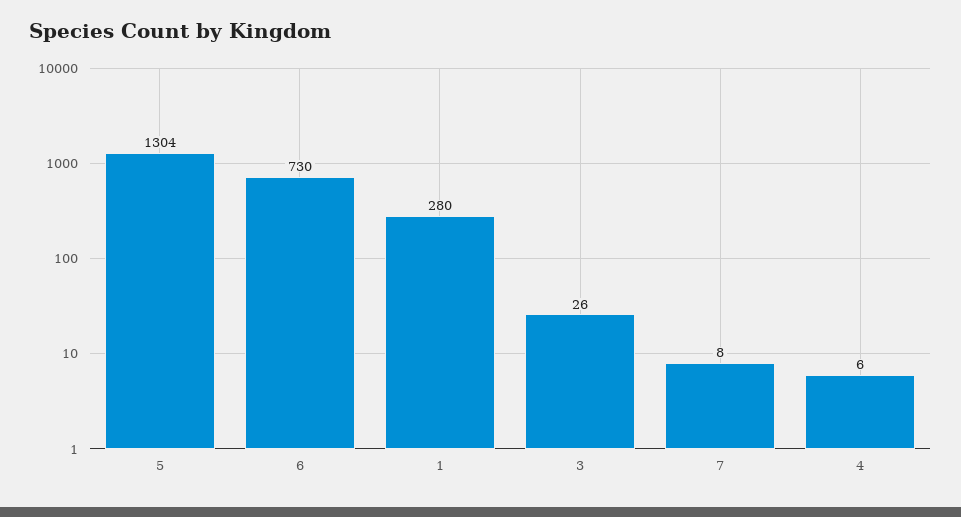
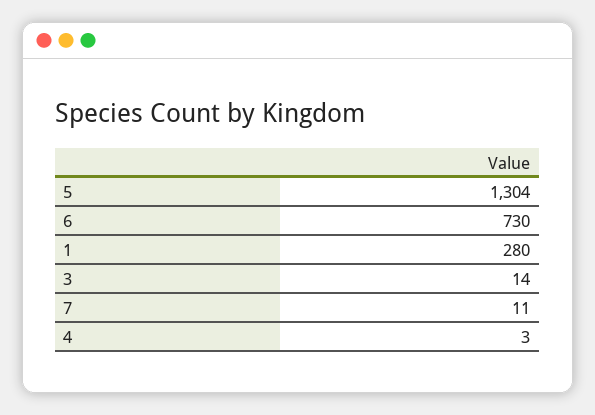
  {
    "5": 1304,
    "6": 730,
    "1": 280,
-   "3": 26,
+   "3": 14,
-   "7": 8,
+   "7": 11,
-   "4": 6
+   "4": 3
  }

